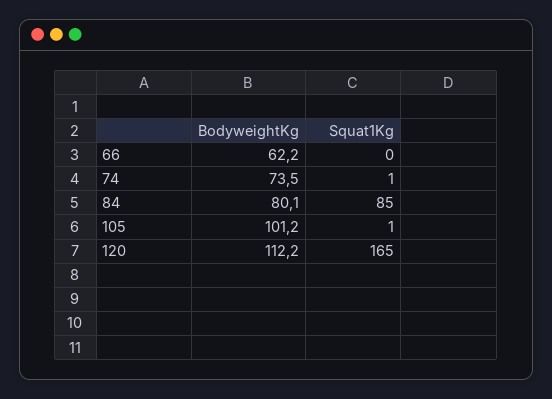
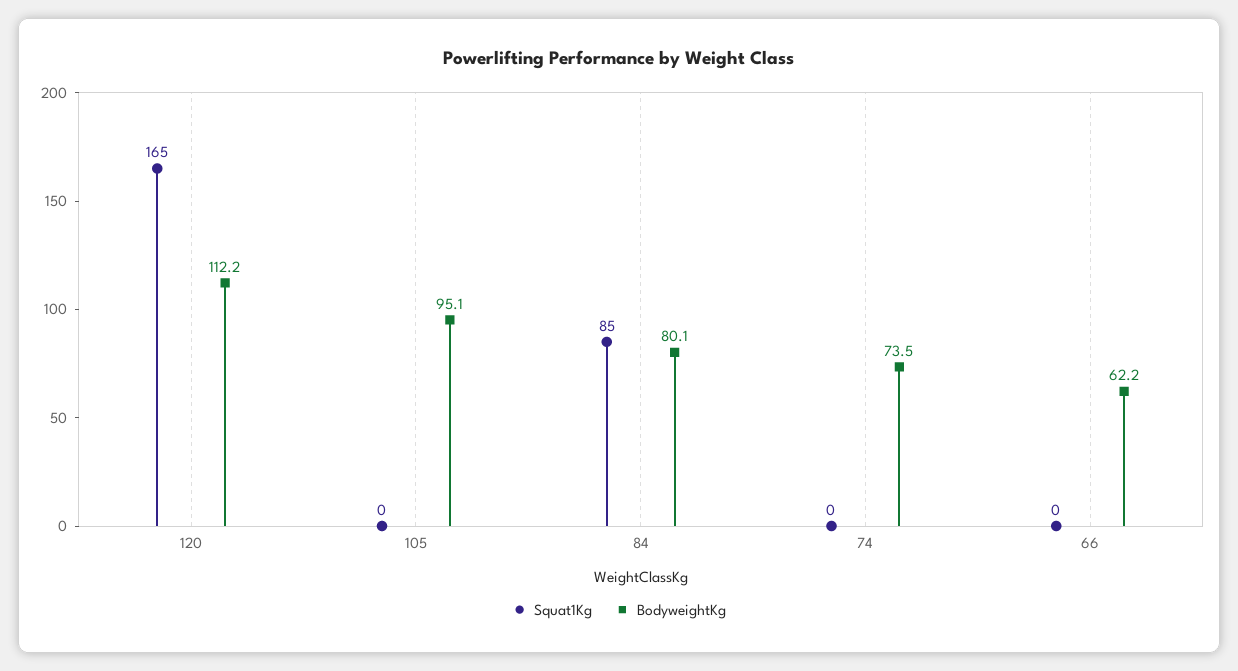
  {
    "BodyweightKg": {
      "66": 62.2,
      "74": 73.5,
      "84": 80.1,
-     "105": 101.2,
+     "105": 95.1,
      "120": 112.2
    },
    "Squat1Kg": {
      "66": 0,
-     "74": 1,
+     "74": 0,
      "84": 85,
-     "105": 1,
+     "105": 0,
      "120": 165
    }
  }

